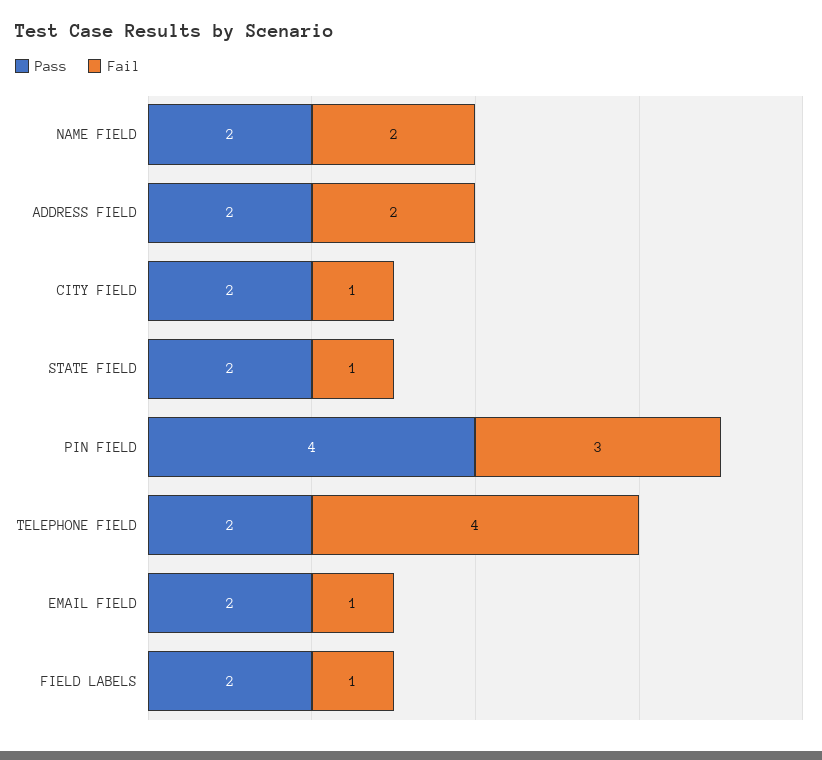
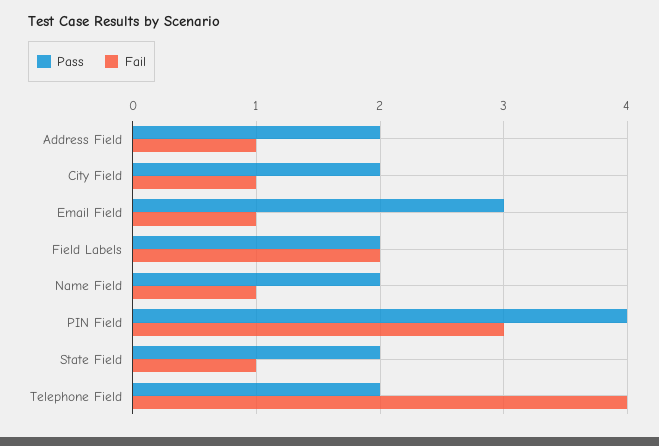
  {
    "Pass": {
      "NAME FIELD": 2,
      "ADDRESS FIELD": 2,
      "CITY FIELD": 2,
      "STATE FIELD": 2,
      "PIN FIELD": 4,
      "TELEPHONE FIELD": 2,
-     "EMAIL FIELD": 2,
+     "EMAIL FIELD": 3,
      "FIELD LABELS": 2
    },
    "Fail": {
-     "NAME FIELD": 2,
+     "NAME FIELD": 1,
-     "ADDRESS FIELD": 2,
+     "ADDRESS FIELD": 1,
      "CITY FIELD": 1,
      "STATE FIELD": 1,
      "PIN FIELD": 3,
      "TELEPHONE FIELD": 4,
      "EMAIL FIELD": 1,
-     "FIELD LABELS": 1
+     "FIELD LABELS": 2
    }
  }

